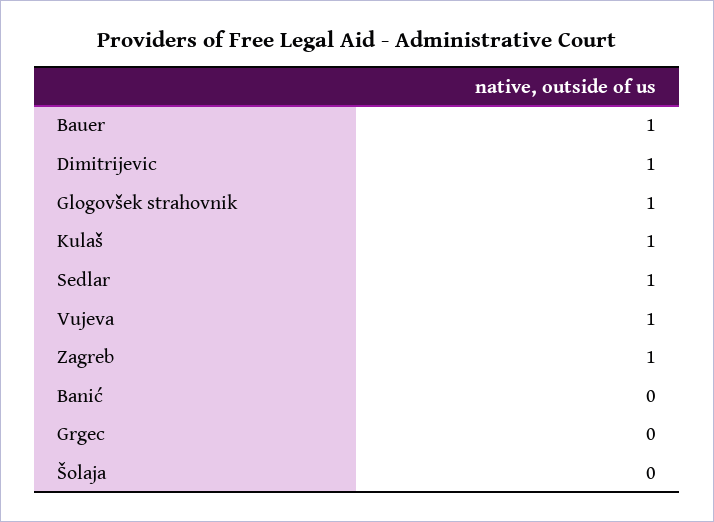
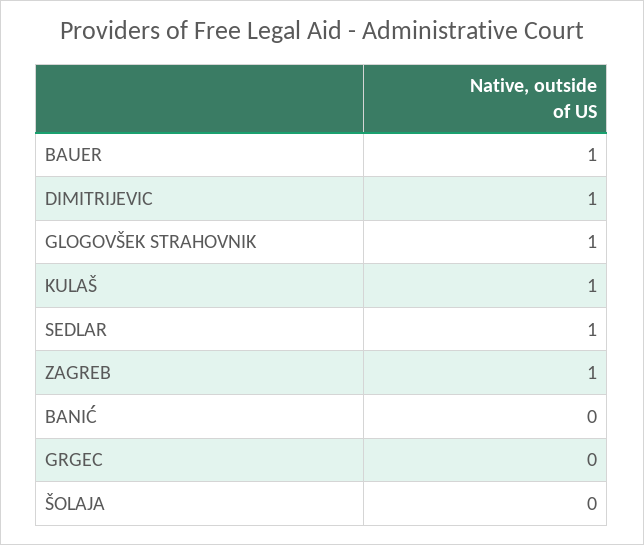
  {
    "Bauer": 1,
    "Dimitrijevic": 1,
    "Glogovšek strahovnik": 1,
    "Kulaš": 1,
    "Sedlar": 1,
-   "Vujeva": 1,
    "Zagreb": 1,
    "Banić": 0,
    "Grgec": 0,
    "Šolaja": 0
  }

